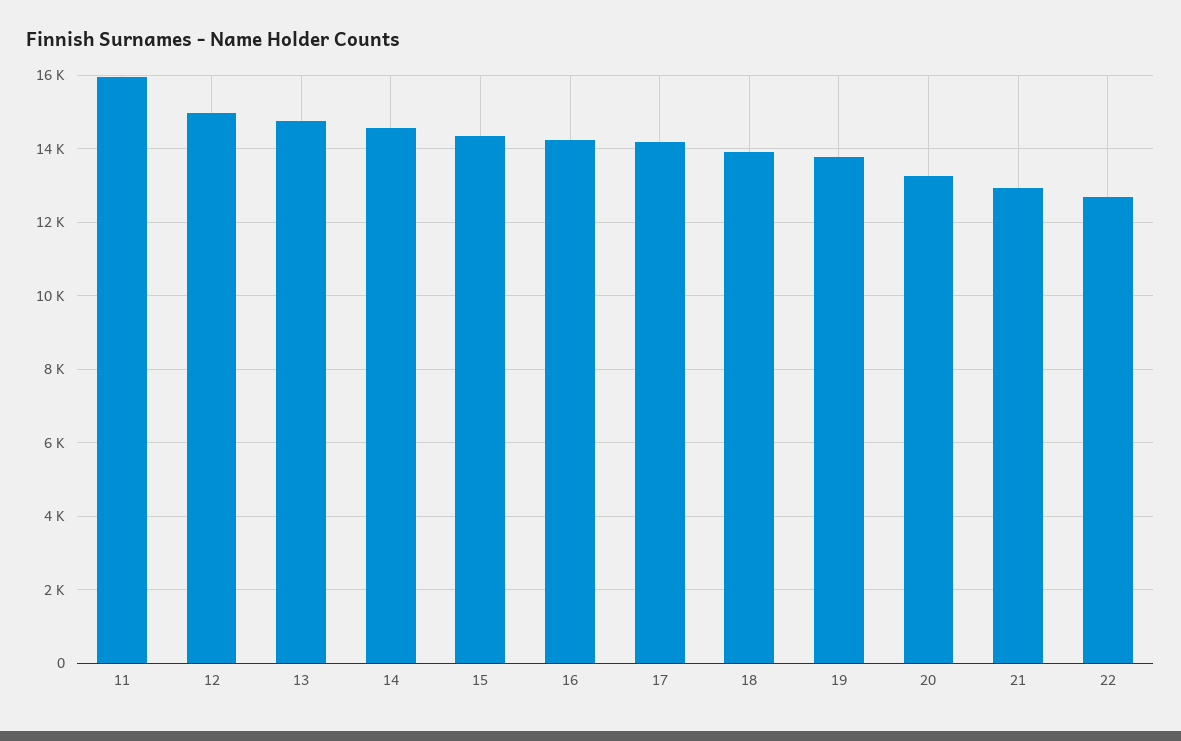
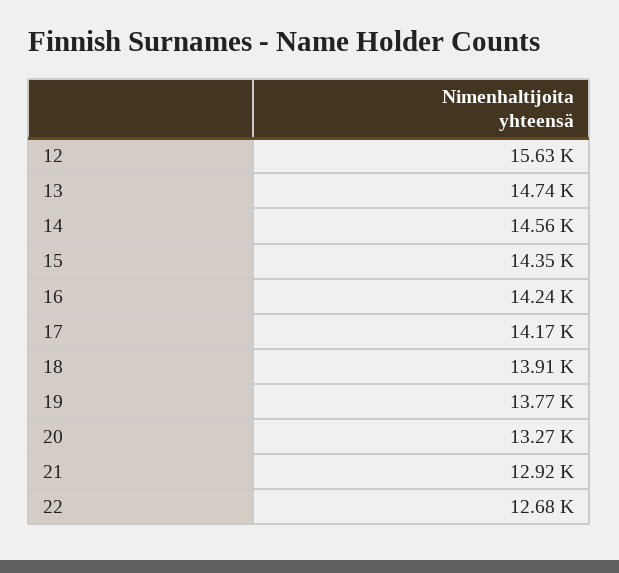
  {
-   "11": 16000,
-   "12": 15000,
+   "12": 15630,
    "13": 14740,
    "14": 14560,
    "15": 14350,
    "16": 14240,
    "17": 14170,
    "18": 13910,
    "19": 13770,
    "20": 13270,
    "21": 12920,
    "22": 12680
  }

